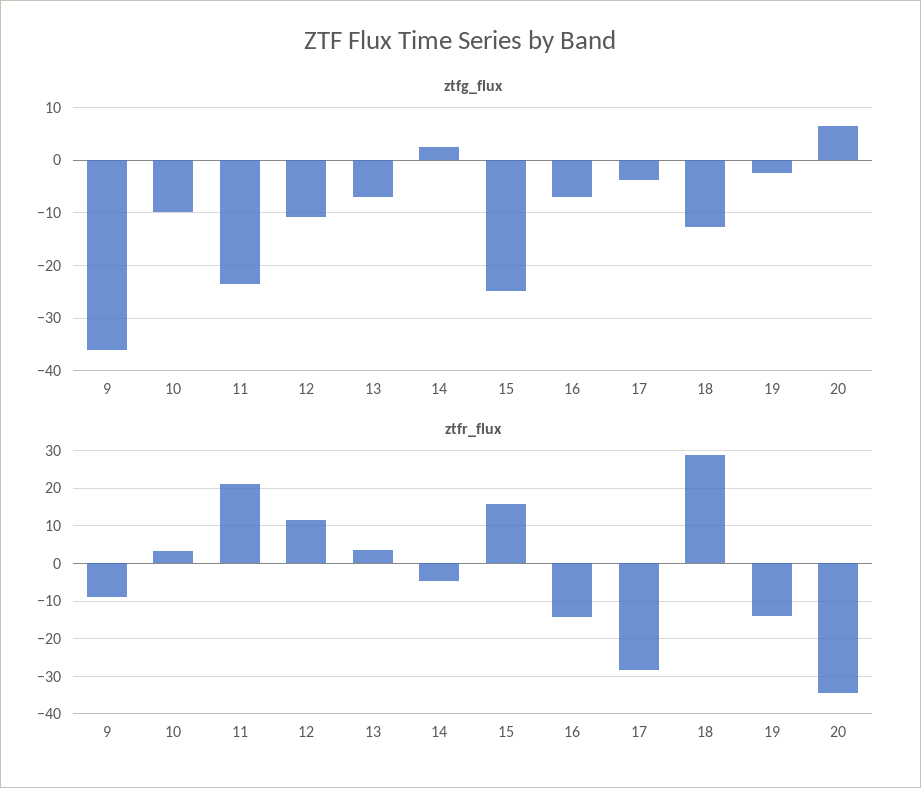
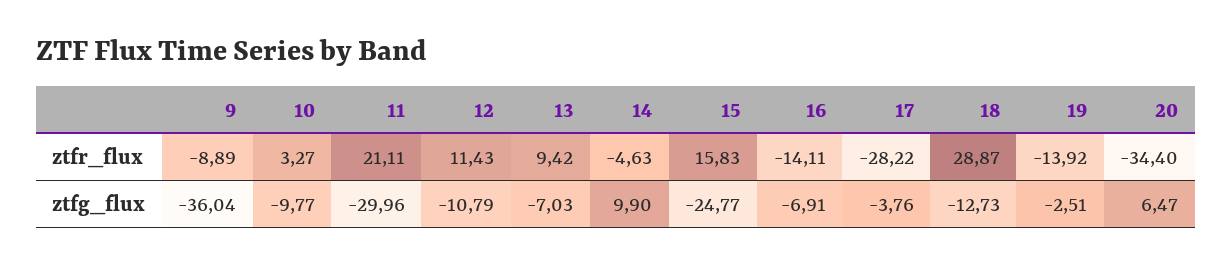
  {
    "ztfg_flux": {
      "9": -36.04,
      "10": -9.77,
-     "11": -24,
+     "11": -29.96,
      "12": -10.79,
      "13": -7.03,
-     "14": 2,
+     "14": 9.9,
      "15": -24.77,
      "16": -6.91,
      "17": -3.76,
      "18": -12.73,
      "19": -2.51,
      "20": 6.47
    },
    "ztfr_flux": {
      "9": -8.89,
      "10": 3.27,
      "11": 21.11,
      "12": 11.43,
-     "13": 4,
+     "13": 9.42,
      "14": -4.63,
      "15": 15.83,
      "16": -14.11,
      "17": -28.22,
      "18": 28.87,
      "19": -13.92,
      "20": -34.4
    }
  }

